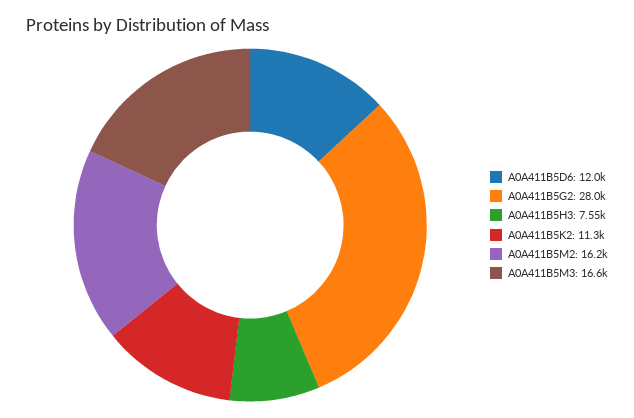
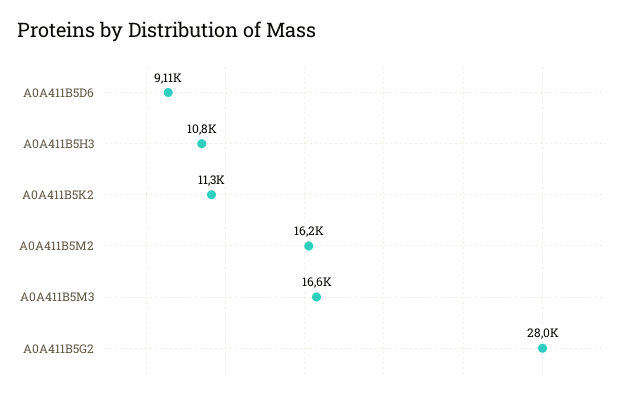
  {
-   "A0A411B5D6": 12000,
+   "A0A411B5D6": 9110,
    "A0A411B5G2": 28000,
-   "A0A411B5H3": 7550,
+   "A0A411B5H3": 10800,
    "A0A411B5K2": 11300,
    "A0A411B5M2": 16200,
    "A0A411B5M3": 16600
  }

